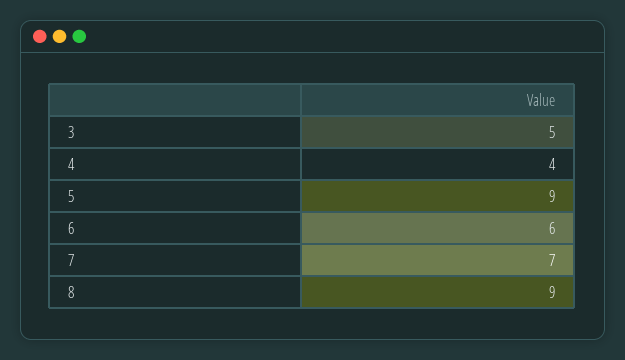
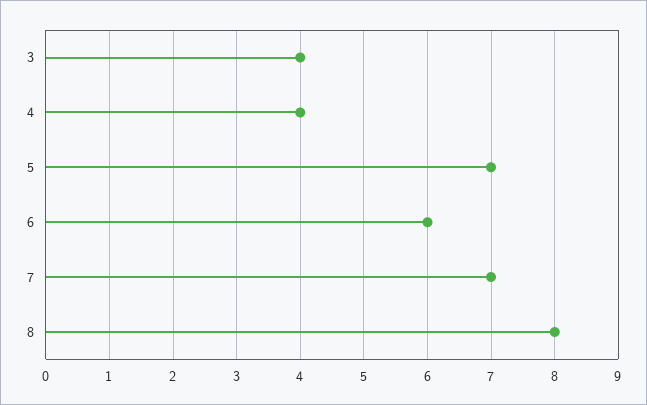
  {
-   "3": 5,
+   "3": 4,
    "4": 4,
-   "5": 9,
+   "5": 7,
    "6": 6,
    "7": 7,
-   "8": 9
+   "8": 8
  }

